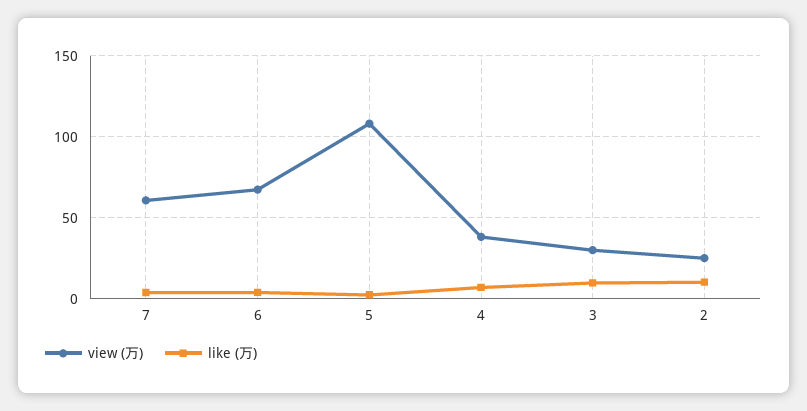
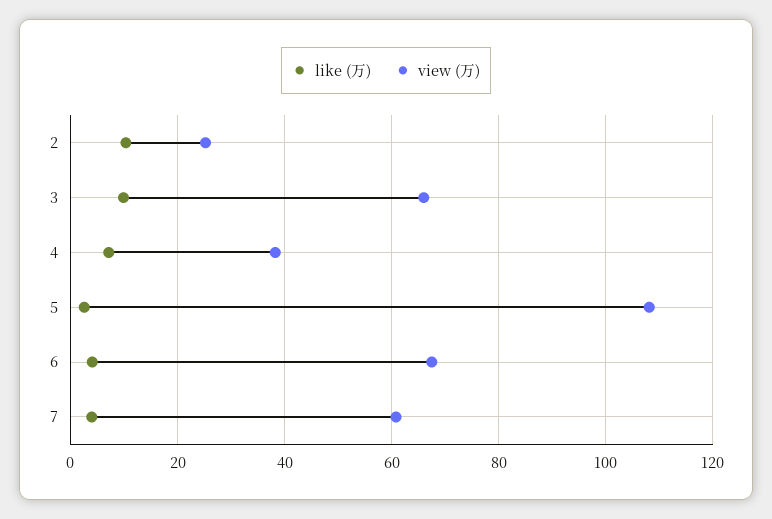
  {
    "view (万)": {
      "7": 60,
      "6": 68,
      "5": 108,
      "4": 38,
-     "3": 30,
+     "3": 66,
      "2": 26
    },
    "like (万)": {
      "7": 4,
      "6": 4,
      "5": 2,
      "4": 8,
      "3": 10,
      "2": 10
    }
  }

